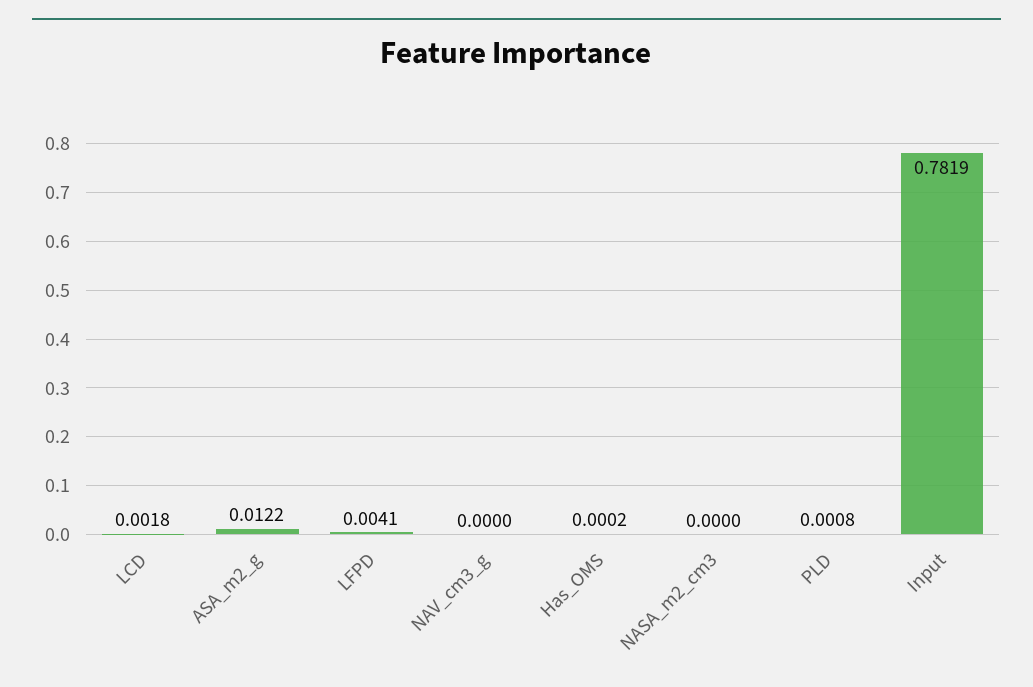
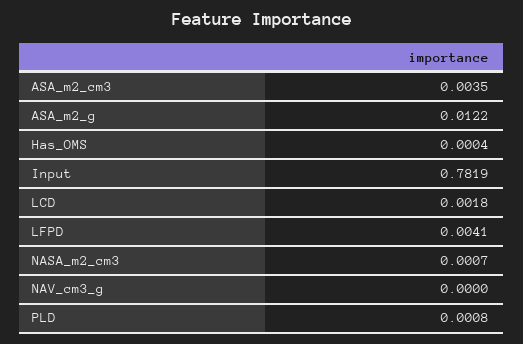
  {
    "LCD": 0.0018,
    "ASA_m2_g": 0.0122,
    "LFPD": 0.0041,
    "NAV_cm3_g": 0,
-   "Has_OMS": 0.0002,
+   "Has_OMS": 0.0004,
-   "NASA_m2_cm3": 0,
+   "NASA_m2_cm3": 0.0007,
    "PLD": 0.0008,
-   "Input": 0.7819
+   "Input": 0.7819,
+   "ASA_m2_cm3": 0.0035
  }

